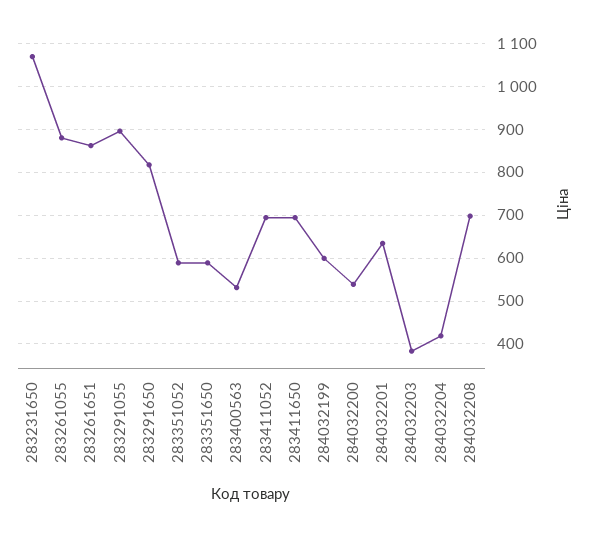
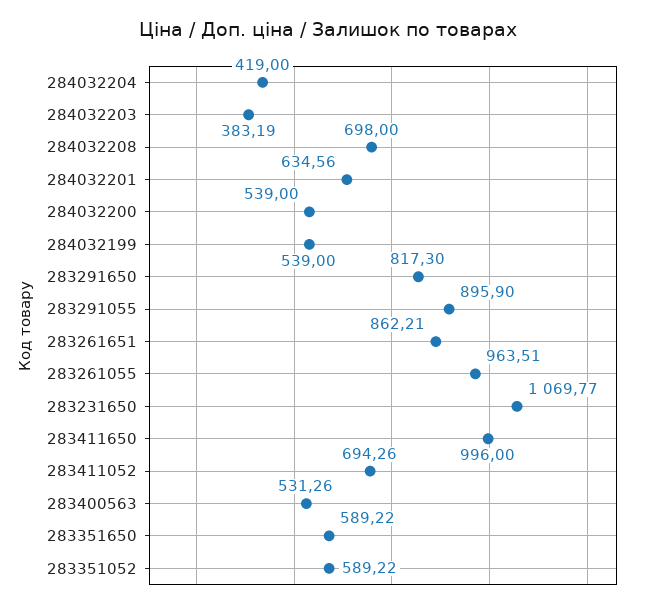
  {
    "283231650": 1069.77,
-   "283261055": 880,
+   "283261055": 963.51,
    "283261651": 862.21,
    "283291055": 895.9,
    "283291650": 817.3,
    "283351052": 589.22,
    "283351650": 589.22,
    "283400563": 531.26,
    "283411052": 694.26,
-   "283411650": 700,
+   "283411650": 996,
-   "284032199": 600,
+   "284032199": 539,
    "284032200": 539,
    "284032201": 634.56,
    "284032203": 383.19,
    "284032204": 419,
    "284032208": 698
  }

